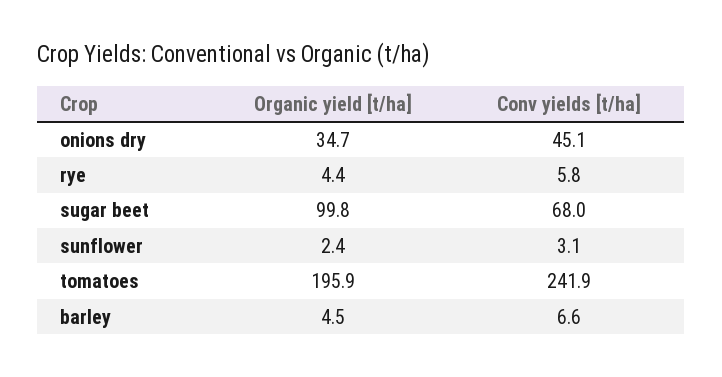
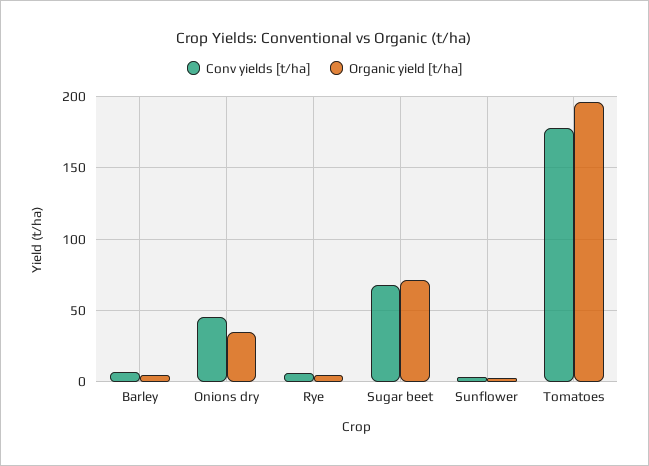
  {
    "Organic yield [t/ha]": {
      "onions dry": 34.7,
      "rye": 4.4,
-     "sugar beet": 99.8,
+     "sugar beet": 70,
      "sunflower": 2.4,
      "tomatoes": 195.9,
      "barley": 4.5
    },
    "Conv yields [t/ha]": {
      "onions dry": 45.1,
      "rye": 5.8,
      "sugar beet": 68,
      "sunflower": 3.1,
-     "tomatoes": 241.9,
+     "tomatoes": 180,
      "barley": 6.6
    }
  }

